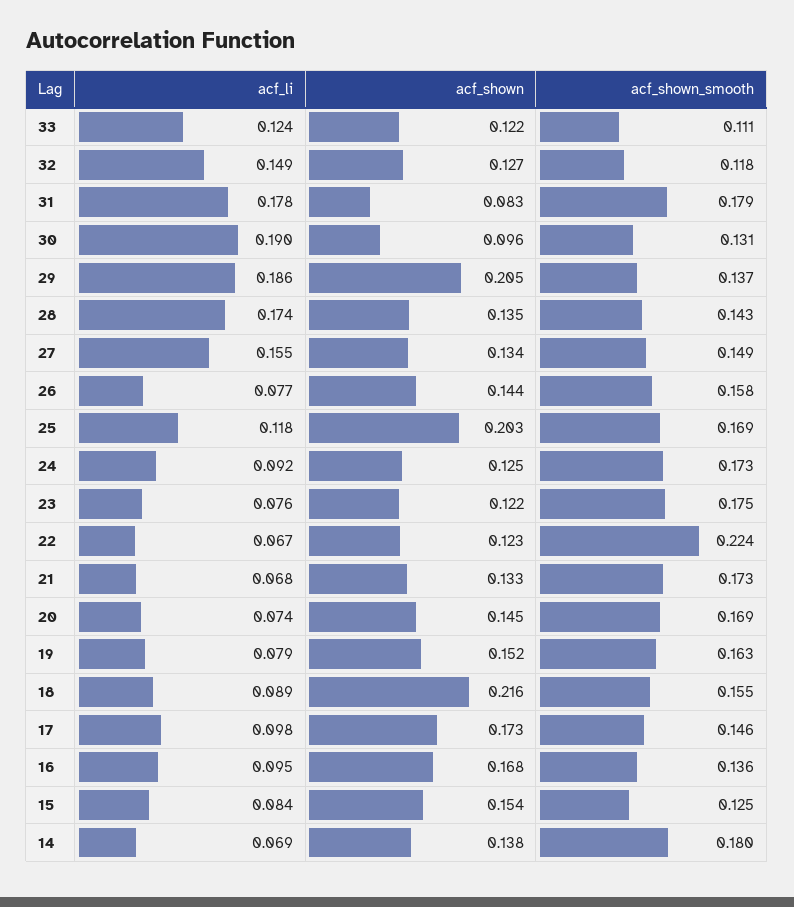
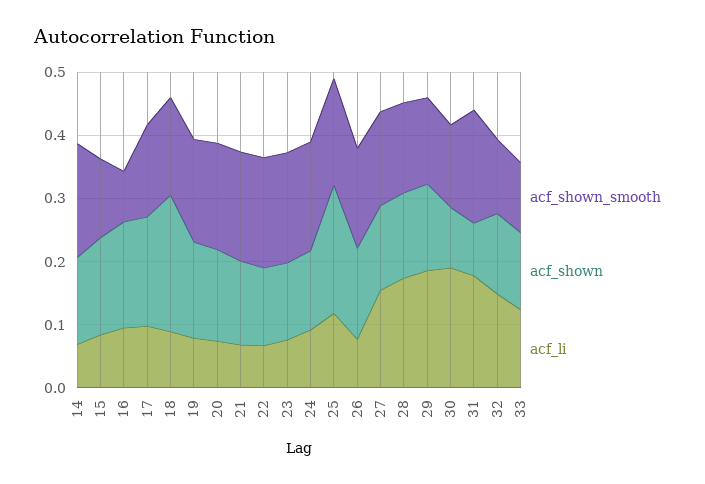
  {
    "acf_li": {
      "33": 0.124,
      "32": 0.149,
      "31": 0.178,
      "30": 0.19,
      "29": 0.186,
      "28": 0.174,
      "27": 0.155,
      "26": 0.077,
      "25": 0.118,
      "24": 0.092,
      "23": 0.076,
      "22": 0.067,
      "21": 0.068,
      "20": 0.074,
      "19": 0.079,
      "18": 0.089,
      "17": 0.098,
      "16": 0.095,
      "15": 0.084,
      "14": 0.069
    },
    "acf_shown": {
      "33": 0.122,
      "32": 0.127,
      "31": 0.083,
      "30": 0.096,
-     "29": 0.205,
+     "29": 0.14,
      "28": 0.135,
      "27": 0.134,
      "26": 0.144,
      "25": 0.203,
      "24": 0.125,
      "23": 0.122,
      "22": 0.123,
      "21": 0.133,
      "20": 0.145,
      "19": 0.152,
      "18": 0.216,
      "17": 0.173,
      "16": 0.168,
      "15": 0.154,
      "14": 0.138
    },
    "acf_shown_smooth": {
      "33": 0.111,
      "32": 0.118,
      "31": 0.179,
      "30": 0.131,
      "29": 0.137,
      "28": 0.143,
      "27": 0.149,
      "26": 0.158,
      "25": 0.169,
      "24": 0.173,
      "23": 0.175,
-     "22": 0.224,
+     "22": 0.18,
      "21": 0.173,
      "20": 0.169,
      "19": 0.163,
      "18": 0.155,
      "17": 0.146,
-     "16": 0.136,
+     "16": 0.08,
      "15": 0.125,
      "14": 0.18
    }
  }

